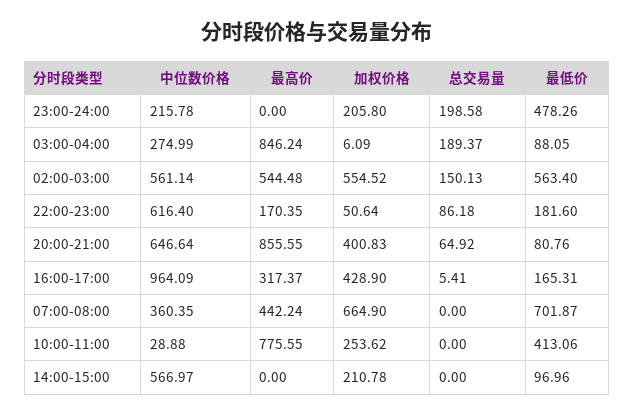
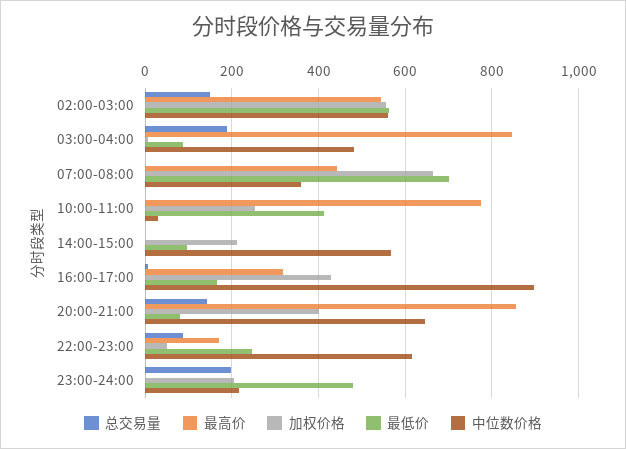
  {
    "中位数价格": {
      "23:00-24:00": 215.78,
-     "03:00-04:00": 274.99,
+     "03:00-04:00": 480,
      "02:00-03:00": 561.14,
      "22:00-23:00": 616.4,
      "20:00-21:00": 646.64,
-     "16:00-17:00": 964.09,
+     "16:00-17:00": 900,
      "07:00-08:00": 360.35,
      "10:00-11:00": 28.88,
      "14:00-15:00": 566.97
    },
    "最高价": {
      "23:00-24:00": 0,
      "03:00-04:00": 846.24,
      "02:00-03:00": 544.48,
      "22:00-23:00": 170.35,
      "20:00-21:00": 855.55,
      "16:00-17:00": 317.37,
      "07:00-08:00": 442.24,
      "10:00-11:00": 775.55,
      "14:00-15:00": 0
    },
    "加权价格": {
      "23:00-24:00": 205.8,
      "03:00-04:00": 6.09,
      "02:00-03:00": 554.52,
      "22:00-23:00": 50.64,
      "20:00-21:00": 400.83,
      "16:00-17:00": 428.9,
      "07:00-08:00": 664.9,
      "10:00-11:00": 253.62,
      "14:00-15:00": 210.78
    },
    "总交易量": {
      "23:00-24:00": 198.58,
      "03:00-04:00": 189.37,
      "02:00-03:00": 150.13,
      "22:00-23:00": 86.18,
-     "20:00-21:00": 64.92,
+     "20:00-21:00": 140,
      "16:00-17:00": 5.41,
      "07:00-08:00": 0,
      "10:00-11:00": 0,
      "14:00-15:00": 0
    },
    "最低价": {
      "23:00-24:00": 478.26,
      "03:00-04:00": 88.05,
      "02:00-03:00": 563.4,
-     "22:00-23:00": 181.6,
+     "22:00-23:00": 240,
      "20:00-21:00": 80.76,
      "16:00-17:00": 165.31,
      "07:00-08:00": 701.87,
      "10:00-11:00": 413.06,
      "14:00-15:00": 96.96
    }
  }

